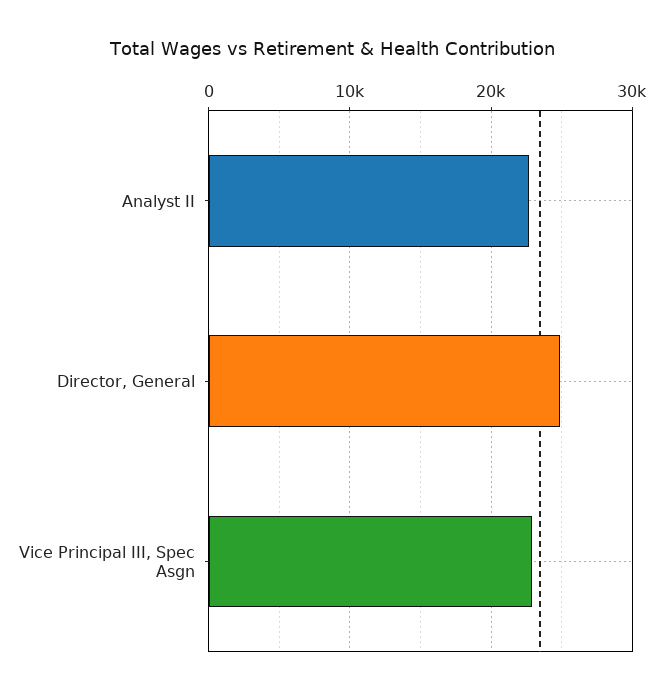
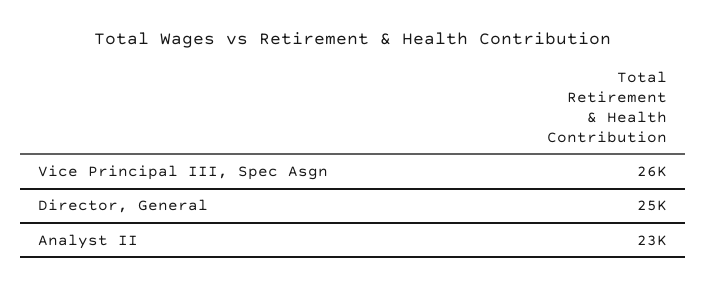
  {
    "Analyst II": 23000,
    "Director, General": 25000,
-   "Vice Principal III, Spec Asgn": 23000
+   "Vice Principal III, Spec Asgn": 26000
  }

